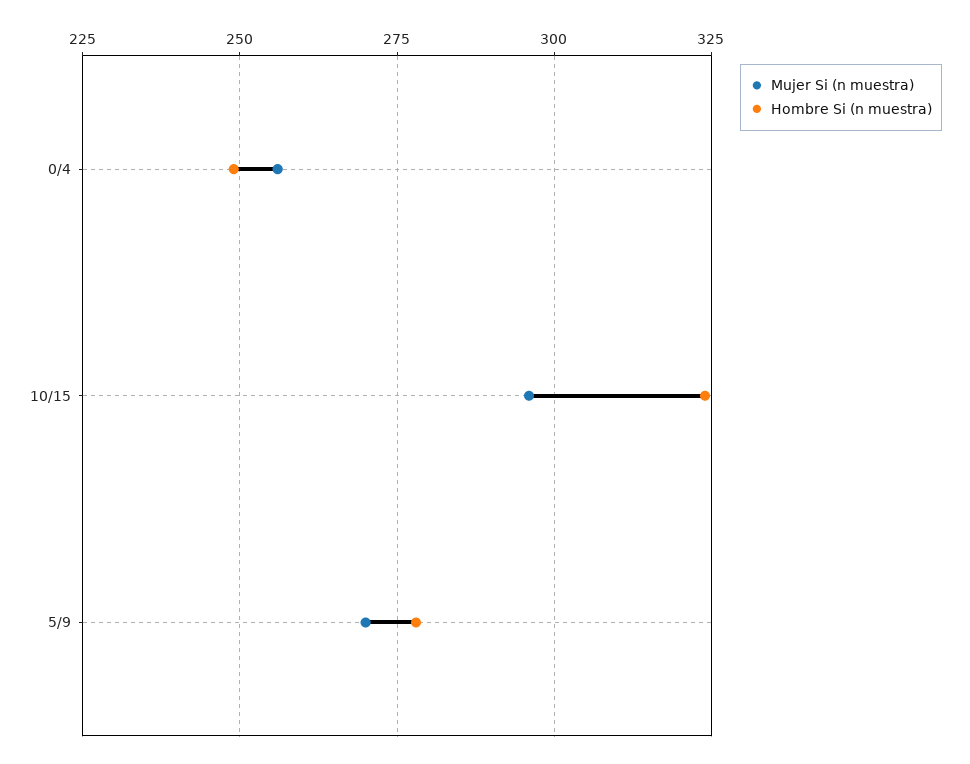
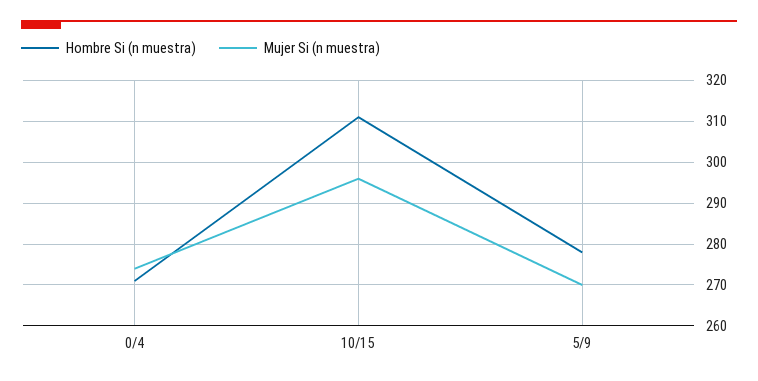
  {
    "Mujer Si (n muestra)": {
-     "0/4": 255,
+     "0/4": 275,
      "10/15": 295,
      "5/9": 270
    },
    "Hombre Si (n muestra)": {
-     "0/4": 250,
+     "0/4": 270,
-     "10/15": 325,
+     "10/15": 310,
      "5/9": 280
    }
  }

